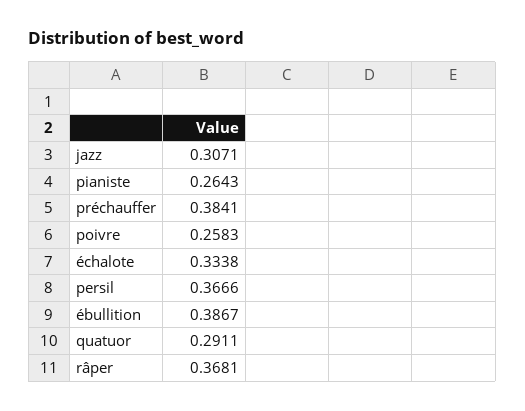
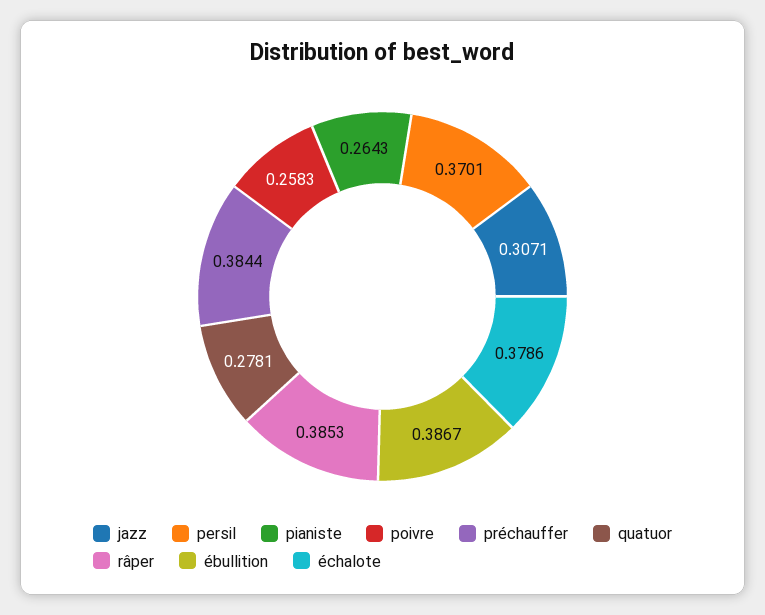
  {
    "jazz": 0.3071,
    "pianiste": 0.2643,
-   "préchauffer": 0.3841,
+   "préchauffer": 0.3844,
    "poivre": 0.2583,
-   "échalote": 0.3338,
+   "échalote": 0.3786,
-   "persil": 0.3666,
+   "persil": 0.3701,
    "ébullition": 0.3867,
-   "quatuor": 0.2911,
+   "quatuor": 0.2781,
-   "râper": 0.3681
+   "râper": 0.3853
  }

